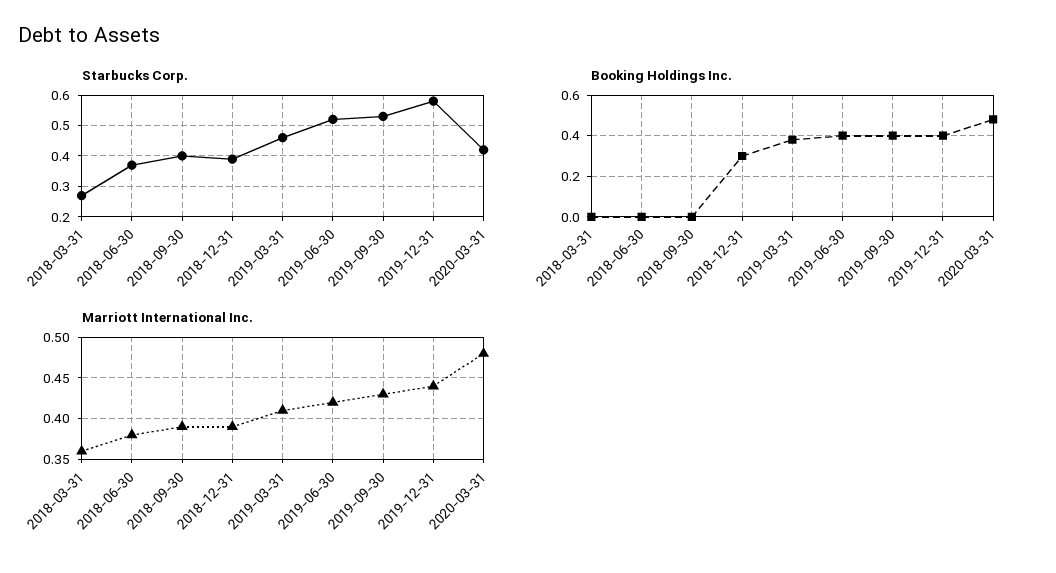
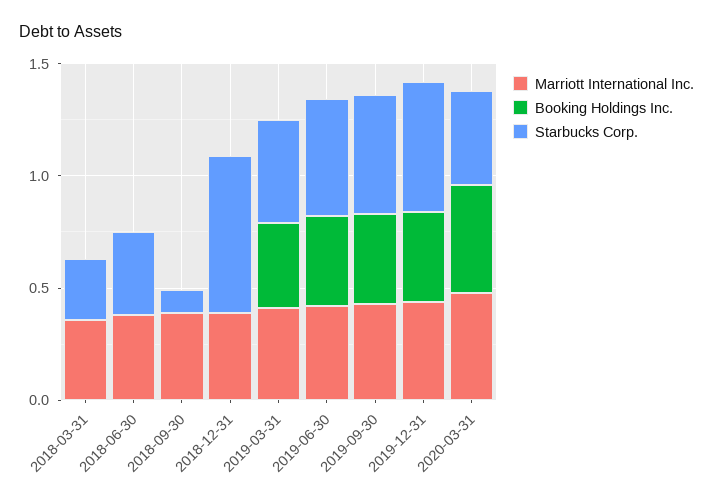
  {
    "Starbucks Corp.": {
      "2018-03-31": 0.25,
      "2018-06-30": 0.35,
-     "2018-09-30": 0.4,
+     "2018-09-30": 0.1,
-     "2018-12-31": 0.4,
+     "2018-12-31": 0.7,
      "2019-03-31": 0.45,
      "2019-06-30": 0.5,
      "2019-09-30": 0.55,
      "2019-12-31": 0.6,
      "2020-03-31": 0.4
    },
    "Booking Holdings Inc.": {
      "2018-03-31": 0,
      "2018-06-30": 0,
      "2018-09-30": 0,
-     "2018-12-31": 0.3,
+     "2018-12-31": 0,
      "2019-03-31": 0.4,
      "2019-06-30": 0.4,
      "2019-09-30": 0.4,
      "2019-12-31": 0.4,
      "2020-03-31": 0.5
    },
    "Marriott International Inc.": {
      "2018-03-31": 0.36,
      "2018-06-30": 0.38,
      "2018-09-30": 0.39,
      "2018-12-31": 0.39,
      "2019-03-31": 0.41,
      "2019-06-30": 0.42,
      "2019-09-30": 0.43,
      "2019-12-31": 0.44,
      "2020-03-31": 0.48
    }
  }

